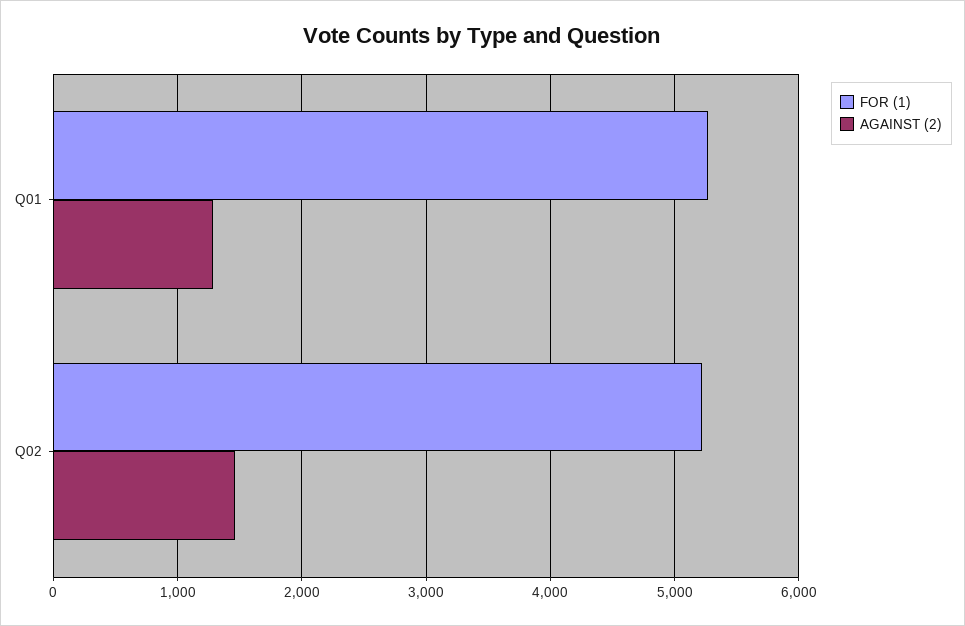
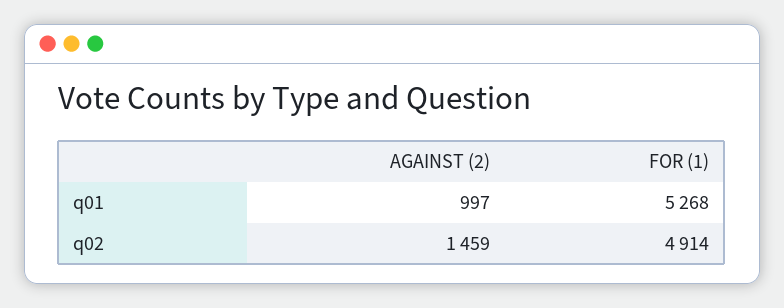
  {
    "FOR (1)": {
      "Q01": 5268,
-     "Q02": 5200
+     "Q02": 4914
    },
    "AGAINST (2)": {
-     "Q01": 1300,
+     "Q01": 997,
      "Q02": 1459
    }
  }

